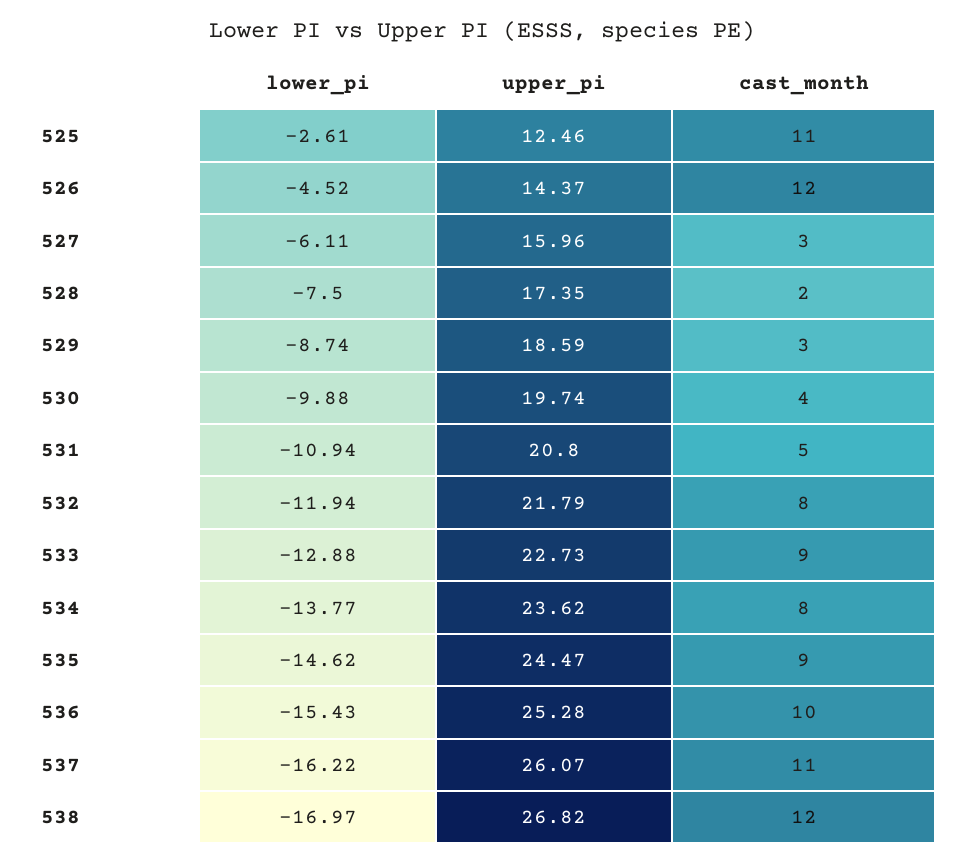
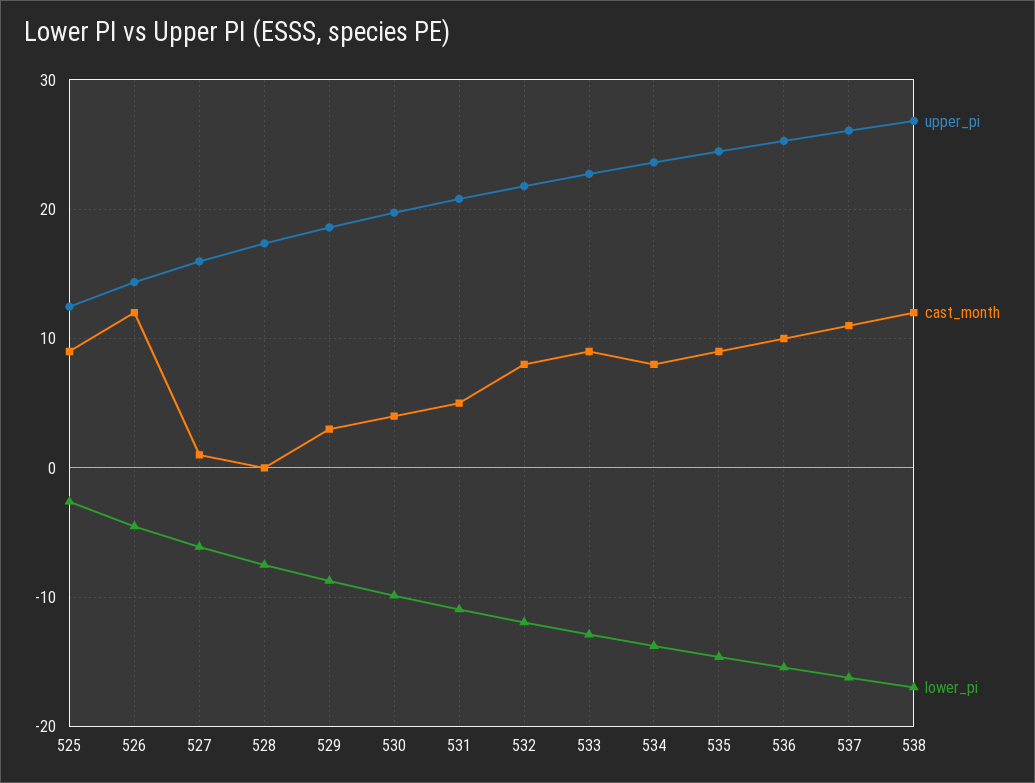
  {
    "lower_pi": {
      "525": -2.61,
      "526": -4.52,
      "527": -6.11,
      "528": -7.5,
      "529": -8.74,
      "530": -9.88,
      "531": -10.94,
      "532": -11.94,
      "533": -12.88,
      "534": -13.77,
      "535": -14.62,
      "536": -15.43,
      "537": -16.22,
      "538": -16.97
    },
    "upper_pi": {
      "525": 12.46,
      "526": 14.37,
      "527": 15.96,
      "528": 17.35,
      "529": 18.59,
      "530": 19.74,
      "531": 20.8,
      "532": 21.79,
      "533": 22.73,
      "534": 23.62,
      "535": 24.47,
      "536": 25.28,
      "537": 26.07,
      "538": 26.82
    },
    "cast_month": {
-     "525": 11,
+     "525": 9,
      "526": 12,
-     "527": 3,
+     "527": 1,
-     "528": 2,
+     "528": 0,
      "529": 3,
      "530": 4,
      "531": 5,
      "532": 8,
      "533": 9,
      "534": 8,
      "535": 9,
      "536": 10,
      "537": 11,
      "538": 12
    }
  }

